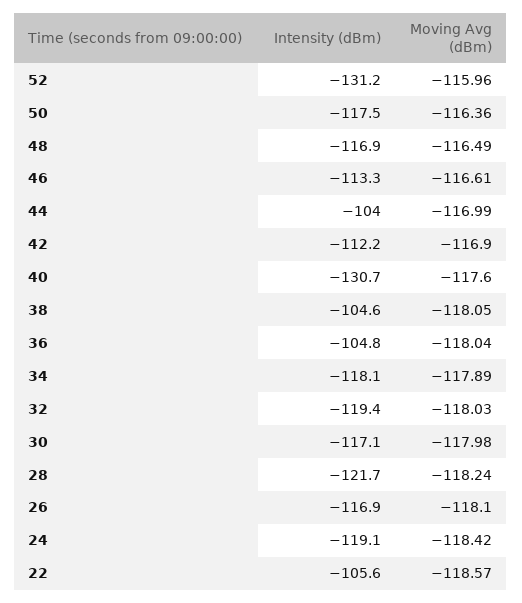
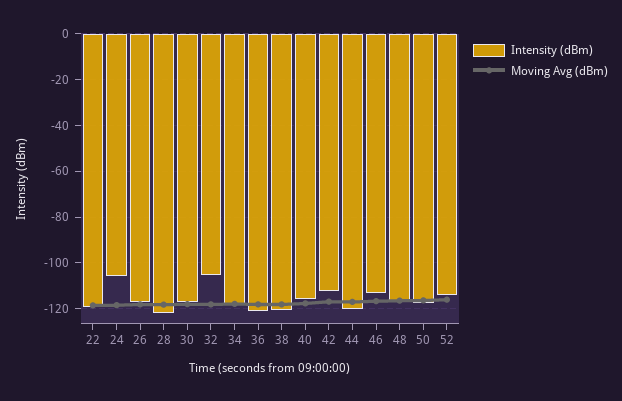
  {
    "Intensity (dBm)": {
-     "52": -131.2,
+     "52": -115,
      "50": -117.5,
      "48": -116.9,
      "46": -113.3,
-     "44": -104,
+     "44": -120,
      "42": -112.2,
-     "40": -130.7,
+     "40": -115,
-     "38": -104.6,
+     "38": -120,
-     "36": -104.8,
+     "36": -120,
      "34": -118.1,
-     "32": -119.4,
+     "32": -105,
      "30": -117.1,
      "28": -121.7,
      "26": -116.9,
-     "24": -119.1,
+     "24": -105,
-     "22": -105.6
+     "22": -120
    },
    "Moving Avg (dBm)": {
      "52": -115.96,
      "50": -116.36,
      "48": -116.49,
      "46": -116.61,
      "44": -116.99,
      "42": -116.9,
      "40": -117.6,
      "38": -118.05,
      "36": -118.04,
      "34": -117.89,
      "32": -118.03,
      "30": -117.98,
      "28": -118.24,
      "26": -118.1,
      "24": -118.42,
      "22": -118.57
    }
  }

